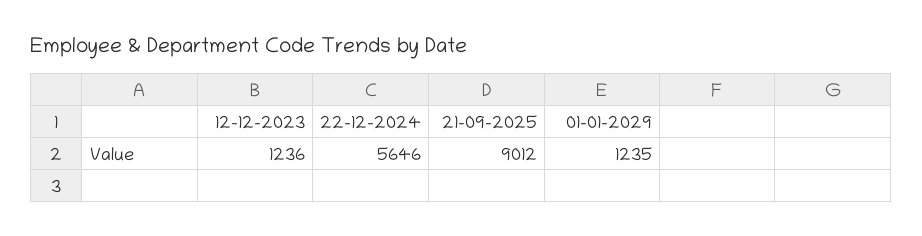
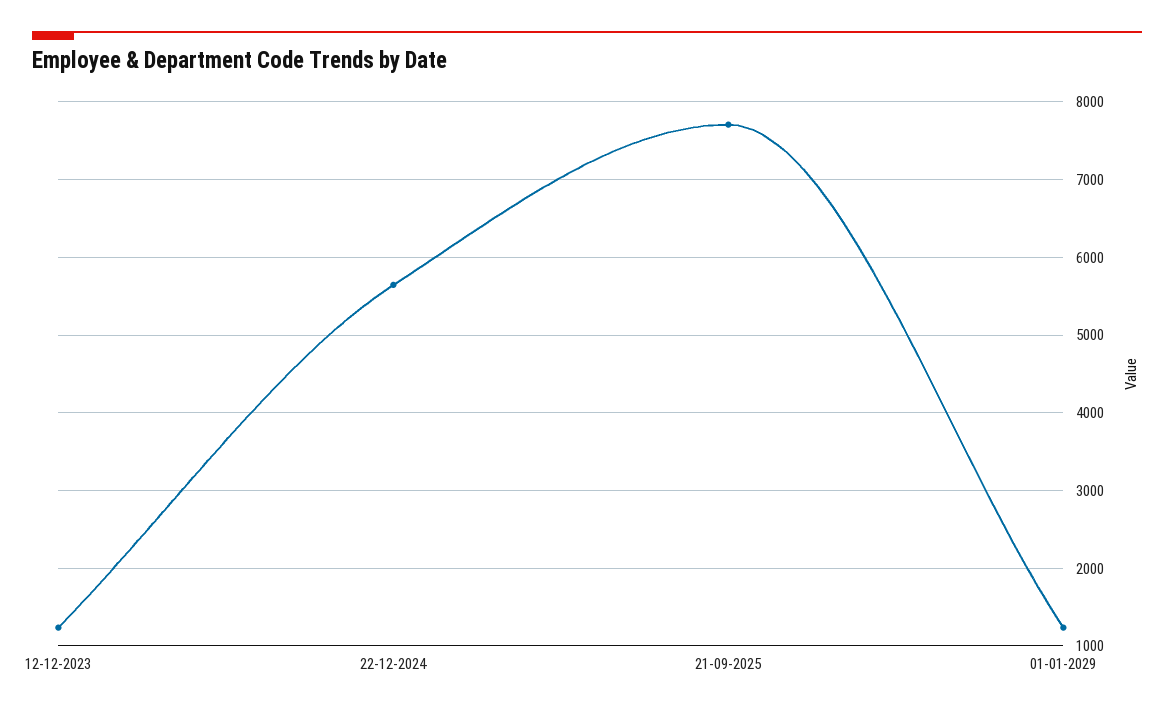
  {
    "12-12-2023": 1236,
    "22-12-2024": 5646,
-   "21-09-2025": 9012,
+   "21-09-2025": 7700,
    "01-01-2029": 1235
  }

